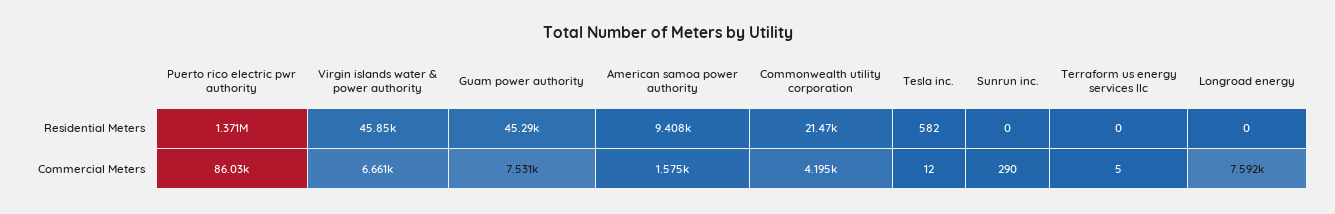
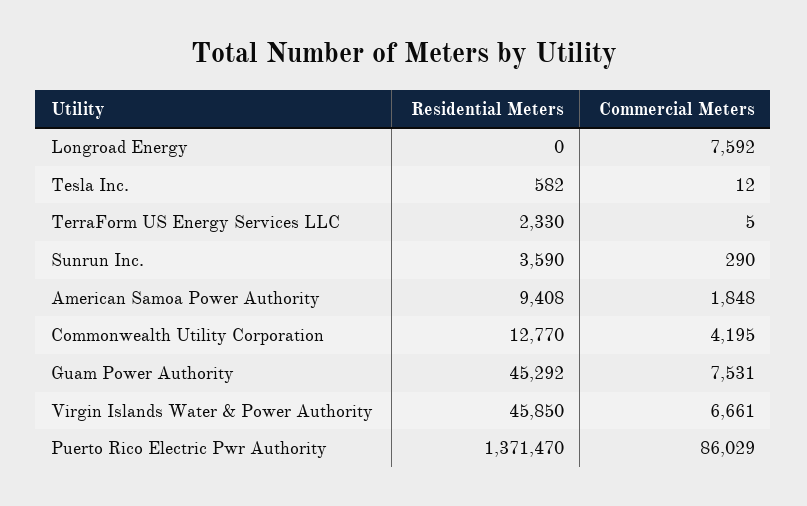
  {
    "Puerto rico electric pwr authority": {
      "Residential Meters": 1371470,
      "Commercial Meters": 86029
    },
    "Virgin islands water & power authority": {
      "Residential Meters": 45850,
      "Commercial Meters": 6661
    },
    "Guam power authority": {
      "Residential Meters": 45292,
      "Commercial Meters": 7531
    },
    "American samoa power authority": {
      "Residential Meters": 9408,
-     "Commercial Meters": 1575
+     "Commercial Meters": 1848
    },
    "Commonwealth utility corporation": {
-     "Residential Meters": 21470,
+     "Residential Meters": 12770,
      "Commercial Meters": 4195
    },
    "Tesla inc.": {
      "Residential Meters": 582,
      "Commercial Meters": 12
    },
    "Sunrun inc.": {
-     "Residential Meters": 0,
+     "Residential Meters": 3590,
      "Commercial Meters": 290
    },
    "Terraform us energy services llc": {
-     "Residential Meters": 0,
+     "Residential Meters": 2330,
      "Commercial Meters": 5
    },
    "Longroad energy": {
      "Residential Meters": 0,
      "Commercial Meters": 7592
    }
  }

